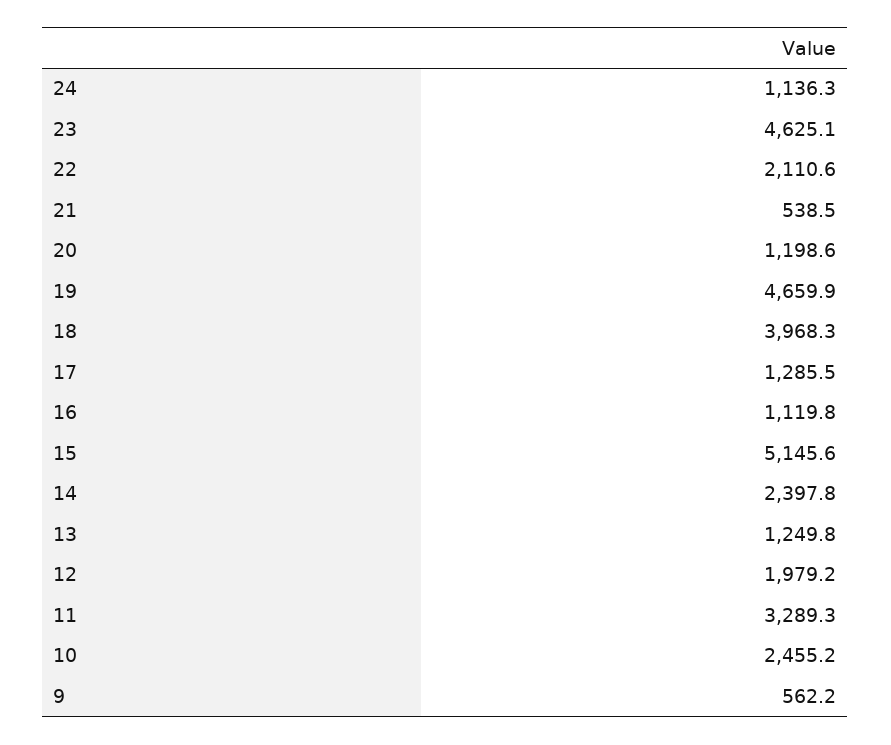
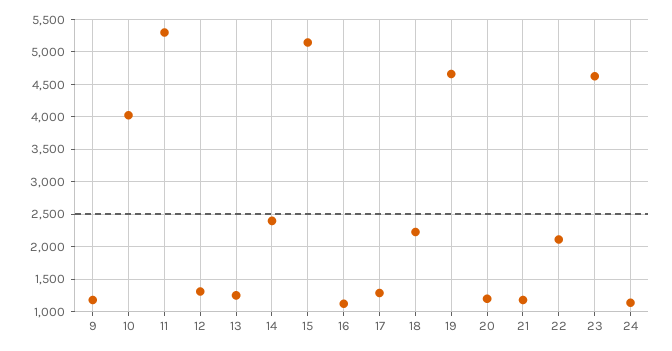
  {
    "24": 1136.3,
    "23": 4625.1,
    "22": 2110.6,
-   "21": 538.5,
+   "21": 1200,
    "20": 1198.6,
    "19": 4659.9,
-   "18": 3968.3,
+   "18": 2200,
    "17": 1285.5,
    "16": 1119.8,
    "15": 5145.6,
    "14": 2397.8,
    "13": 1249.8,
-   "12": 1979.2,
+   "12": 1300,
-   "11": 3289.3,
+   "11": 5300,
-   "10": 2455.2,
+   "10": 4000,
-   "9": 562.2
+   "9": 1200
  }

